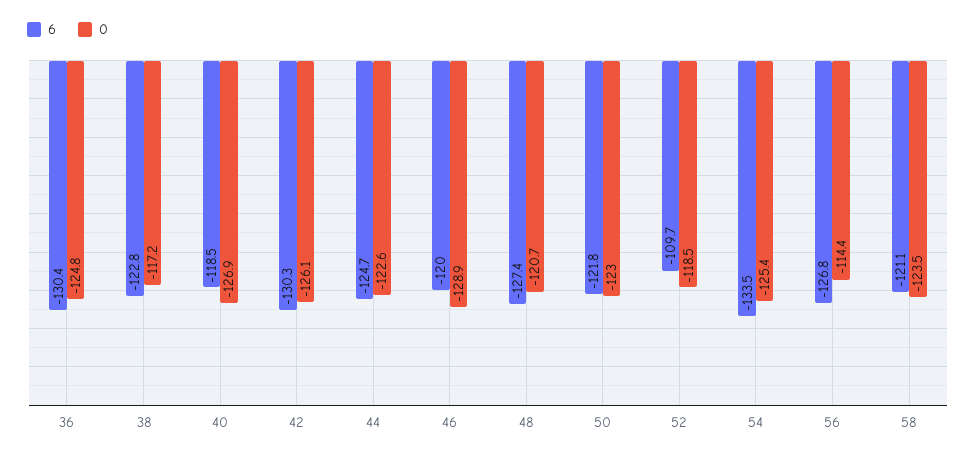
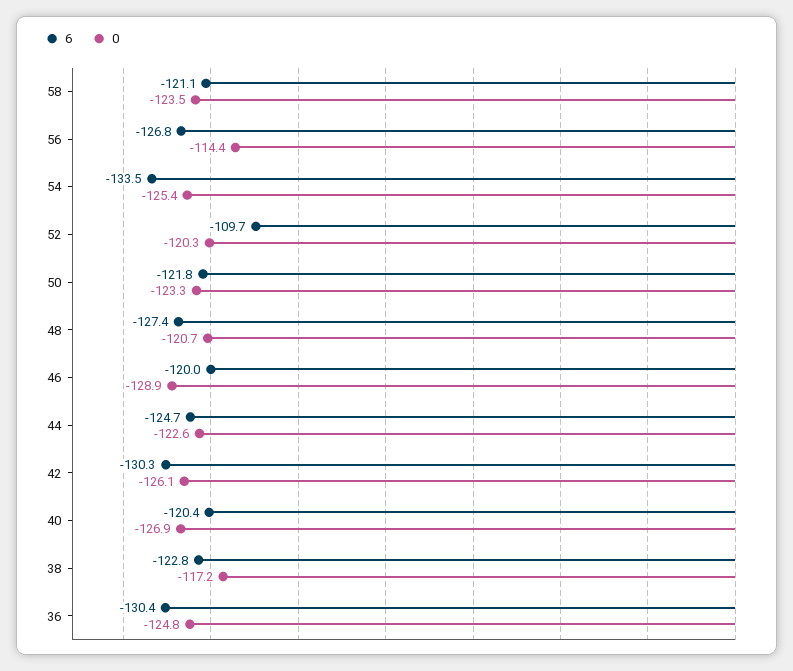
  {
    "6": {
      "36": -130.4,
      "38": -122.8,
-     "40": -118.5,
+     "40": -120.4,
      "42": -130.3,
      "44": -124.7,
      "46": -120,
      "48": -127.4,
      "50": -121.8,
      "52": -109.7,
      "54": -133.5,
      "56": -126.8,
      "58": -121.1
    },
    "0": {
      "36": -124.8,
      "38": -117.2,
      "40": -126.9,
      "42": -126.1,
      "44": -122.6,
      "46": -128.9,
      "48": -120.7,
-     "50": -123,
+     "50": -123.3,
-     "52": -118.5,
+     "52": -120.3,
      "54": -125.4,
      "56": -114.4,
      "58": -123.5
    }
  }

